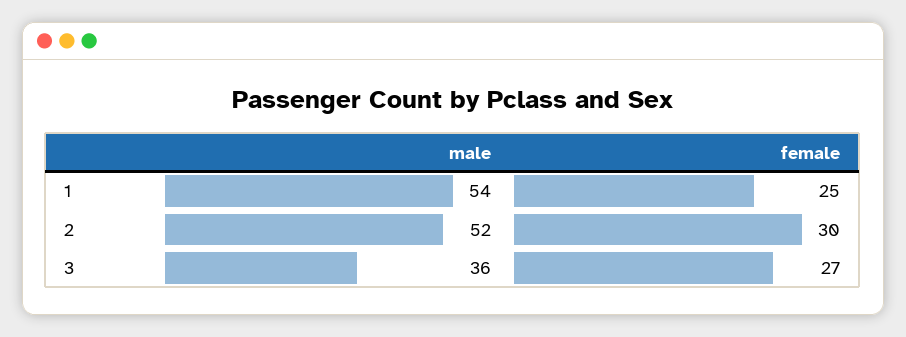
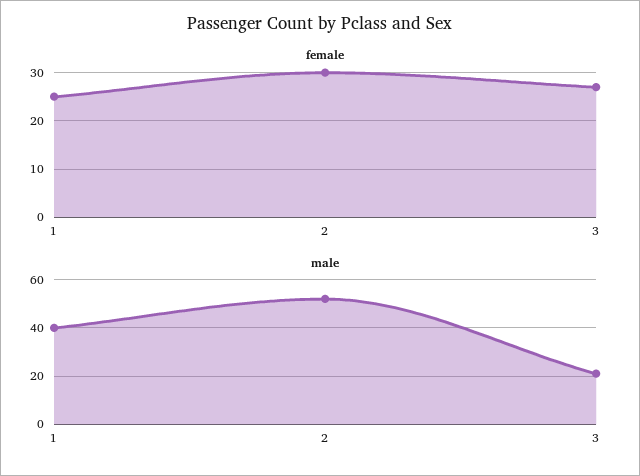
  {
    "male": {
-     "1": 54,
+     "1": 40,
      "2": 52,
-     "3": 36
+     "3": 20
    },
    "female": {
      "1": 25,
      "2": 30,
      "3": 27
    }
  }

